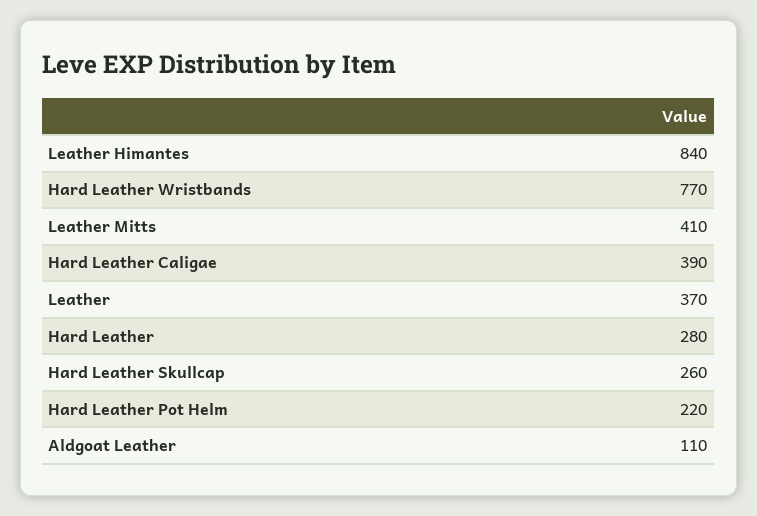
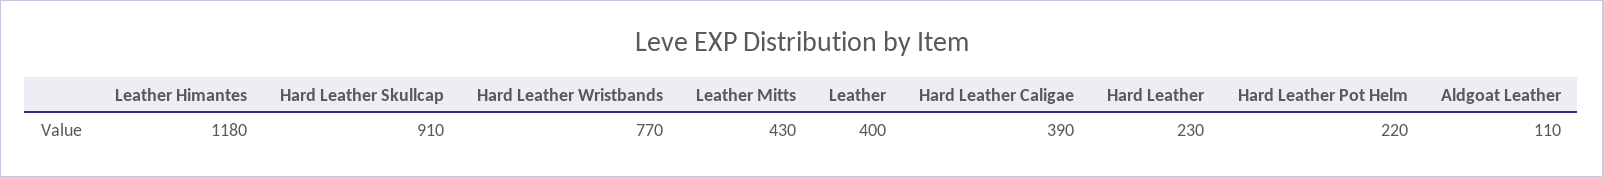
  {
-   "Leather Himantes": 840,
+   "Leather Himantes": 1180,
    "Hard Leather Wristbands": 770,
-   "Leather Mitts": 410,
+   "Leather Mitts": 430,
    "Hard Leather Caligae": 390,
-   "Leather": 370,
+   "Leather": 400,
-   "Hard Leather": 280,
+   "Hard Leather": 230,
-   "Hard Leather Skullcap": 260,
+   "Hard Leather Skullcap": 910,
    "Hard Leather Pot Helm": 220,
    "Aldgoat Leather": 110
  }

